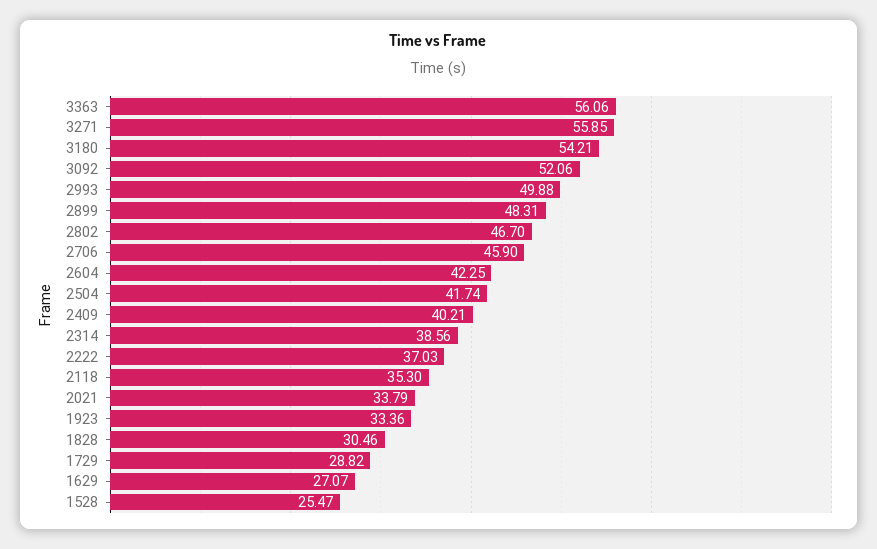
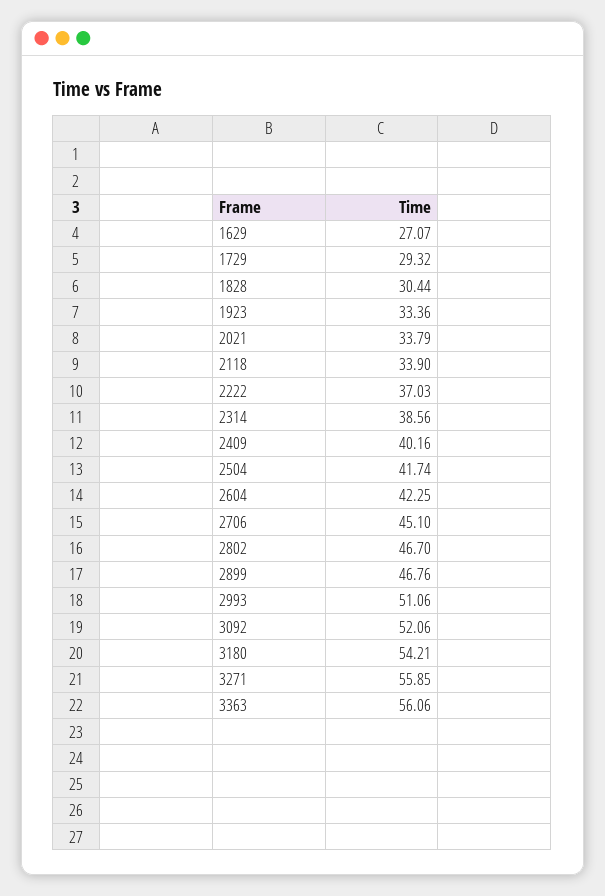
  {
    "3363": 56.06,
    "3271": 55.85,
    "3180": 54.21,
    "3092": 52.06,
-   "2993": 49.88,
+   "2993": 51.06,
-   "2899": 48.31,
+   "2899": 46.76,
    "2802": 46.7,
-   "2706": 45.9,
+   "2706": 45.1,
    "2604": 42.25,
    "2504": 41.74,
-   "2409": 40.21,
+   "2409": 40.16,
    "2314": 38.56,
    "2222": 37.03,
-   "2118": 35.3,
+   "2118": 33.9,
    "2021": 33.79,
    "1923": 33.36,
-   "1828": 30.46,
+   "1828": 30.44,
-   "1729": 28.82,
+   "1729": 29.32,
-   "1629": 27.07,
+   "1629": 27.07
-   "1528": 25.47
  }

